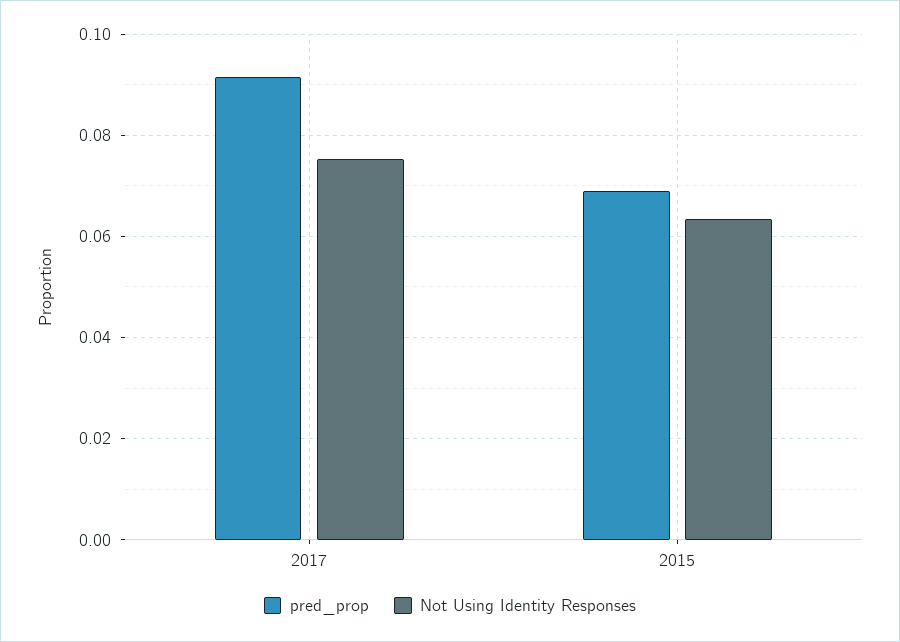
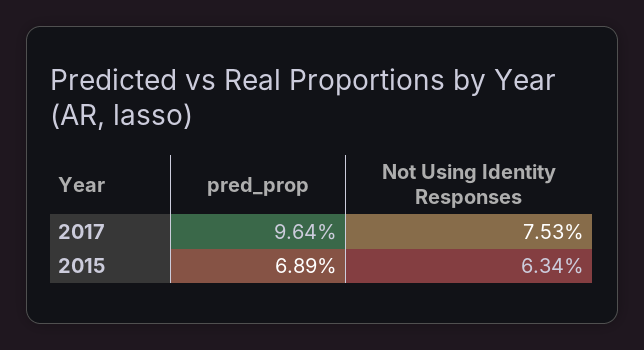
  {
    "pred_prop": {
-     "2017": 0.092,
+     "2017": 0.0964,
      "2015": 0.0689
    },
    "Not Using Identity Responses": {
      "2017": 0.0753,
      "2015": 0.0634
    }
  }

